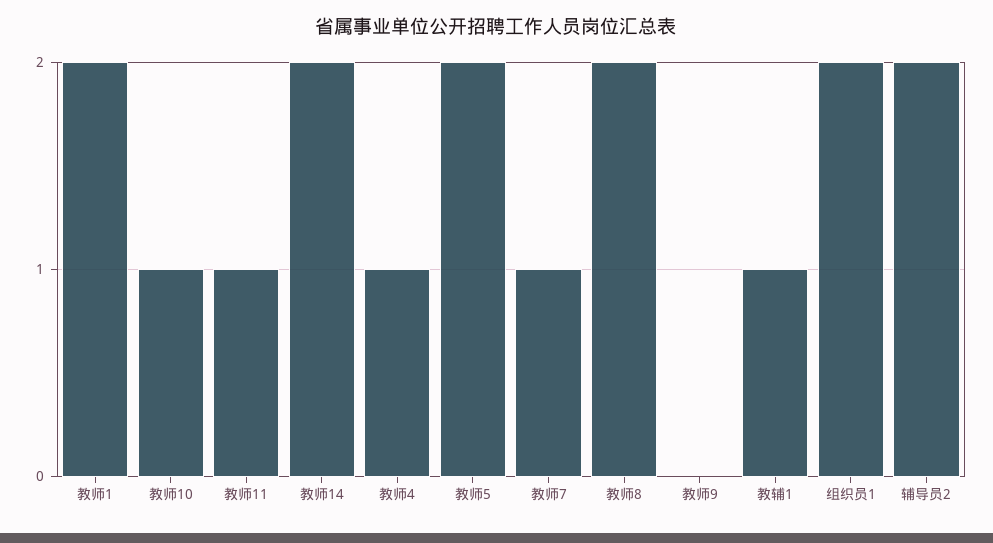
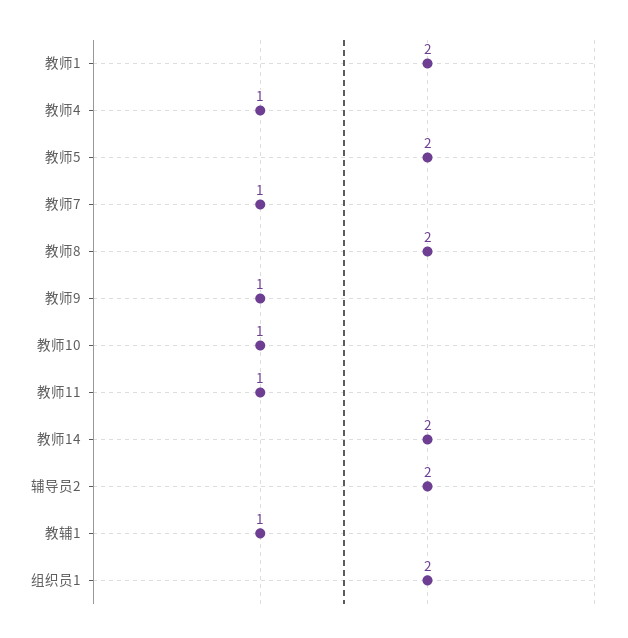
  {
    "教师1": 2,
    "教师10": 1,
    "教师11": 1,
    "教师14": 2,
    "教师4": 1,
    "教师5": 2,
    "教师7": 1,
    "教师8": 2,
-   "教师9": 0,
+   "教师9": 1,
    "教辅1": 1,
    "组织员1": 2,
    "辅导员2": 2
  }

